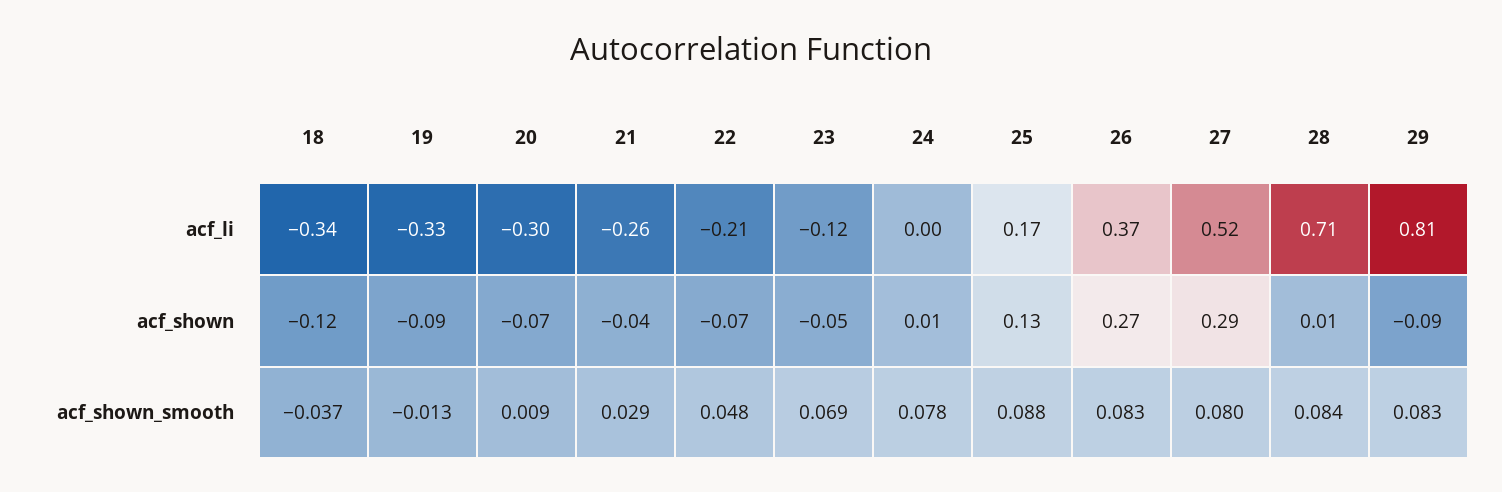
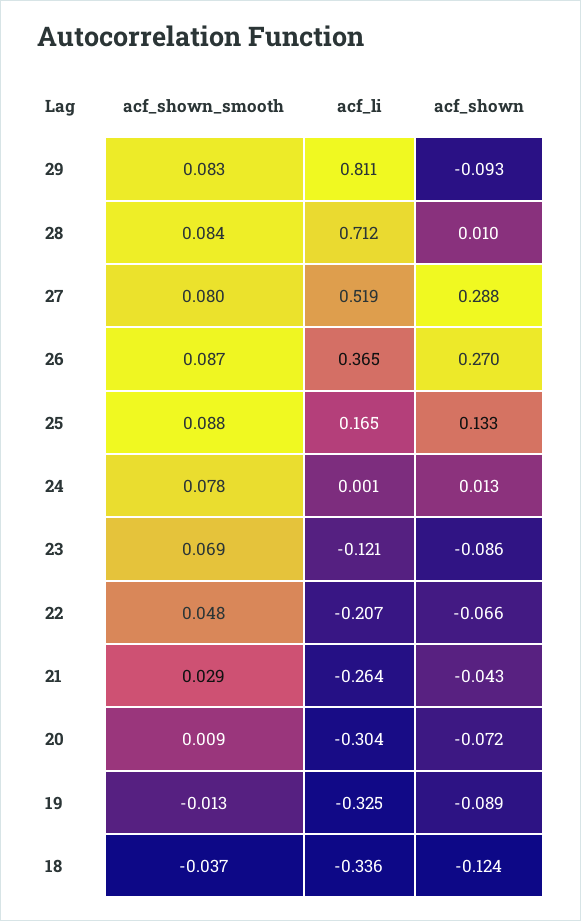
  {
    "18": {
      "acf_li": -0.336,
      "acf_shown": -0.124,
      "acf_shown_smooth": -0.037
    },
    "19": {
      "acf_li": -0.325,
      "acf_shown": -0.089,
      "acf_shown_smooth": -0.013
    },
    "20": {
      "acf_li": -0.304,
      "acf_shown": -0.072,
      "acf_shown_smooth": 0.009
    },
    "21": {
      "acf_li": -0.264,
      "acf_shown": -0.043,
      "acf_shown_smooth": 0.029
    },
    "22": {
      "acf_li": -0.207,
      "acf_shown": -0.066,
      "acf_shown_smooth": 0.048
    },
    "23": {
      "acf_li": -0.121,
-     "acf_shown": -0.05,
+     "acf_shown": -0.086,
      "acf_shown_smooth": 0.069
    },
    "24": {
      "acf_li": 0.001,
      "acf_shown": 0.013,
      "acf_shown_smooth": 0.078
    },
    "25": {
      "acf_li": 0.165,
      "acf_shown": 0.133,
      "acf_shown_smooth": 0.088
    },
    "26": {
      "acf_li": 0.365,
      "acf_shown": 0.27,
-     "acf_shown_smooth": 0.083
+     "acf_shown_smooth": 0.087
    },
    "27": {
      "acf_li": 0.519,
      "acf_shown": 0.288,
      "acf_shown_smooth": 0.08
    },
    "28": {
      "acf_li": 0.712,
      "acf_shown": 0.01,
      "acf_shown_smooth": 0.084
    },
    "29": {
      "acf_li": 0.811,
      "acf_shown": -0.093,
      "acf_shown_smooth": 0.083
    }
  }

